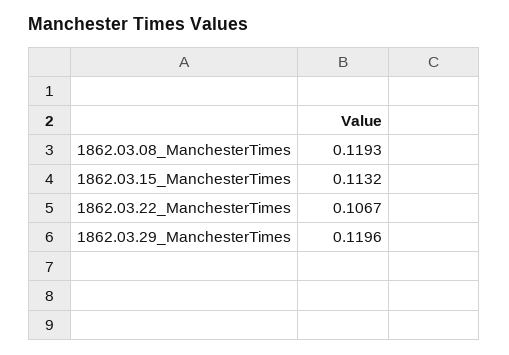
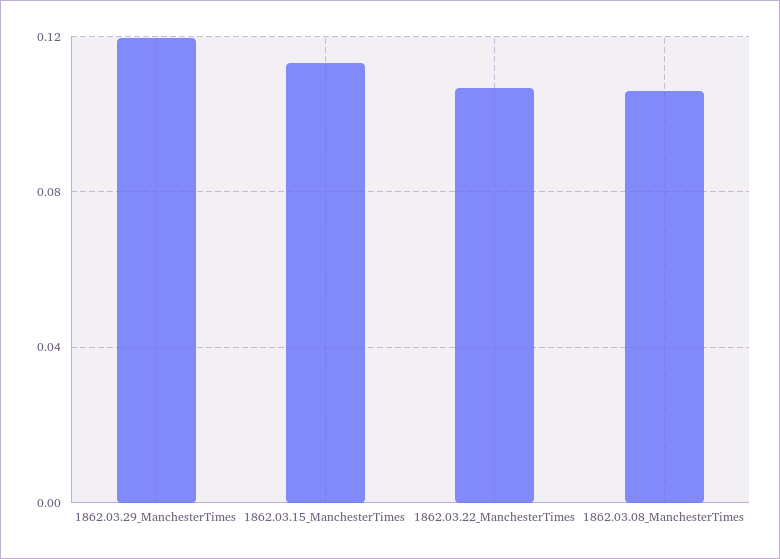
  {
-   "1862.03.08_ManchesterTimes": 0.1193,
+   "1862.03.08_ManchesterTimes": 0.105,
    "1862.03.15_ManchesterTimes": 0.1132,
    "1862.03.22_ManchesterTimes": 0.1067,
    "1862.03.29_ManchesterTimes": 0.1196
  }

